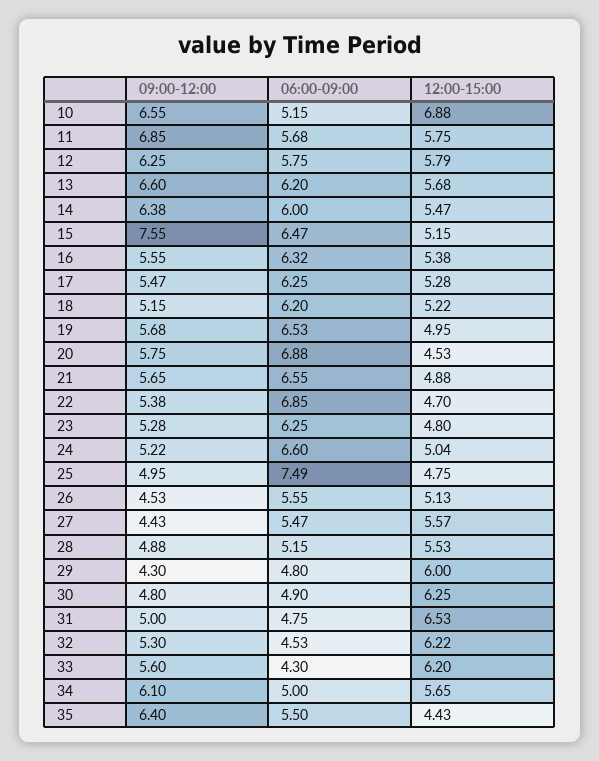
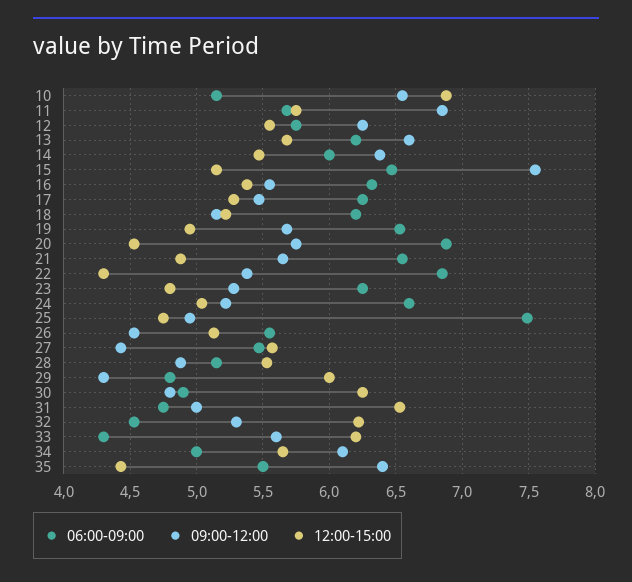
  {
    "09:00-12:00": {
      "10": 6.55,
      "11": 6.85,
      "12": 6.25,
      "13": 6.6,
      "14": 6.38,
      "15": 7.55,
      "16": 5.55,
      "17": 5.47,
      "18": 5.15,
      "19": 5.68,
      "20": 5.75,
      "21": 5.65,
      "22": 5.38,
      "23": 5.28,
      "24": 5.22,
      "25": 4.95,
      "26": 4.53,
      "27": 4.43,
      "28": 4.88,
      "29": 4.3,
      "30": 4.8,
      "31": 5,
      "32": 5.3,
      "33": 5.6,
      "34": 6.1,
      "35": 6.4
    },
    "06:00-09:00": {
      "10": 5.15,
      "11": 5.68,
      "12": 5.75,
      "13": 6.2,
      "14": 6,
      "15": 6.47,
      "16": 6.32,
      "17": 6.25,
      "18": 6.2,
      "19": 6.53,
      "20": 6.88,
      "21": 6.55,
      "22": 6.85,
      "23": 6.25,
      "24": 6.6,
      "25": 7.49,
      "26": 5.55,
      "27": 5.47,
      "28": 5.15,
      "29": 4.8,
      "30": 4.9,
      "31": 4.75,
      "32": 4.53,
      "33": 4.3,
      "34": 5,
      "35": 5.5
    },
    "12:00-15:00": {
      "10": 6.88,
      "11": 5.75,
-     "12": 5.79,
+     "12": 5.55,
      "13": 5.68,
      "14": 5.47,
      "15": 5.15,
      "16": 5.38,
      "17": 5.28,
      "18": 5.22,
      "19": 4.95,
      "20": 4.53,
      "21": 4.88,
-     "22": 4.7,
+     "22": 4.3,
      "23": 4.8,
      "24": 5.04,
      "25": 4.75,
      "26": 5.13,
      "27": 5.57,
      "28": 5.53,
      "29": 6,
      "30": 6.25,
      "31": 6.53,
      "32": 6.22,
      "33": 6.2,
      "34": 5.65,
      "35": 4.43
    }
  }

